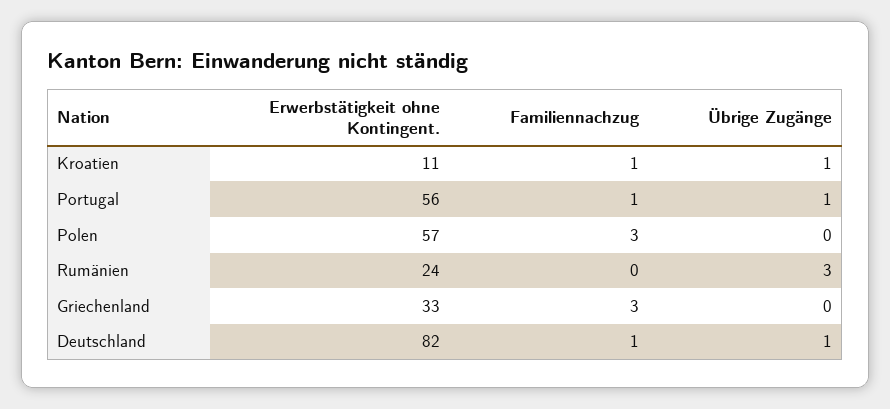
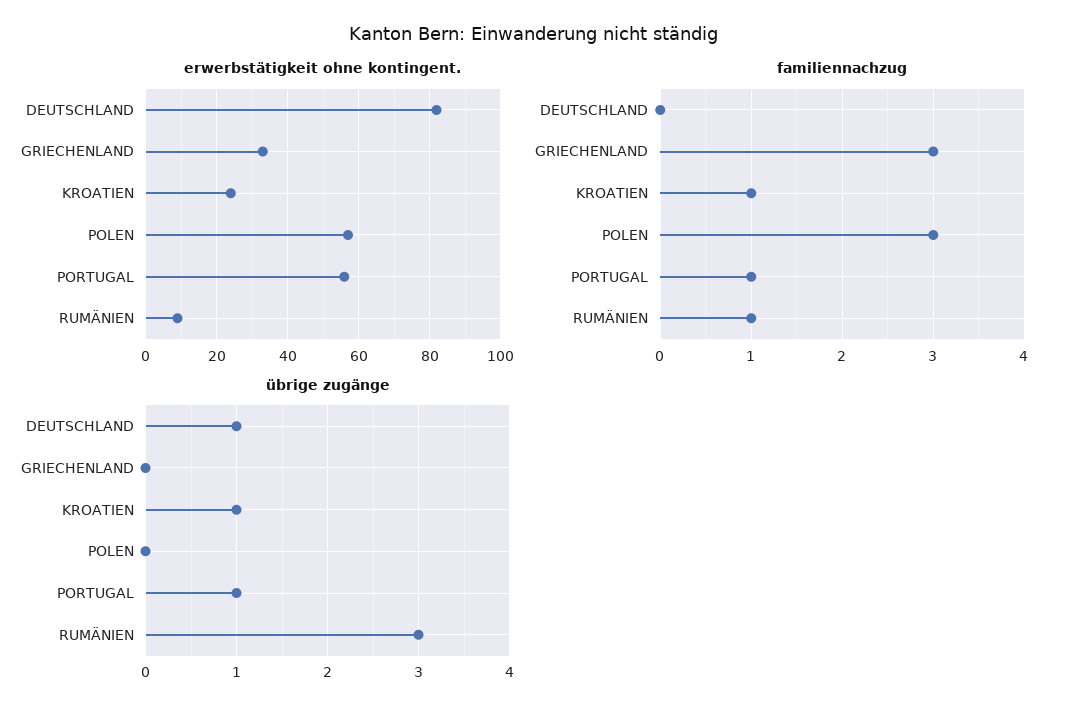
  {
    "Erwerbstätigkeit ohne Kontingent.": {
-     "Kroatien": 11,
+     "Kroatien": 25,
      "Portugal": 56,
      "Polen": 57,
-     "Rumänien": 24,
+     "Rumänien": 10,
      "Griechenland": 33,
      "Deutschland": 82
    },
    "Familiennachzug": {
      "Kroatien": 1,
      "Portugal": 1,
      "Polen": 3,
-     "Rumänien": 0,
+     "Rumänien": 1,
      "Griechenland": 3,
-     "Deutschland": 1
+     "Deutschland": 0
    },
    "Übrige Zugänge": {
      "Kroatien": 1,
      "Portugal": 1,
      "Polen": 0,
      "Rumänien": 3,
      "Griechenland": 0,
      "Deutschland": 1
    }
  }

